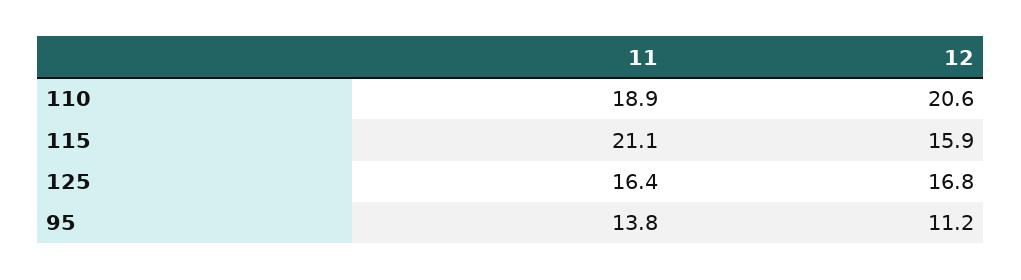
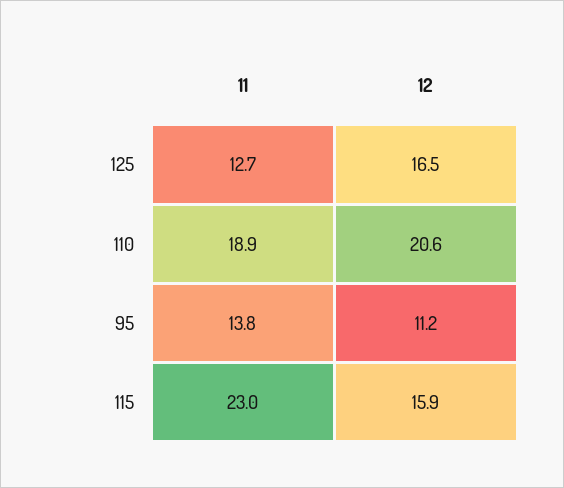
  {
    "11": {
      "110": 18.9,
-     "115": 21.1,
+     "115": 23,
-     "125": 16.4,
+     "125": 12.7,
      "95": 13.8
    },
    "12": {
      "110": 20.6,
      "115": 15.9,
-     "125": 16.8,
+     "125": 16.5,
      "95": 11.2
    }
  }

